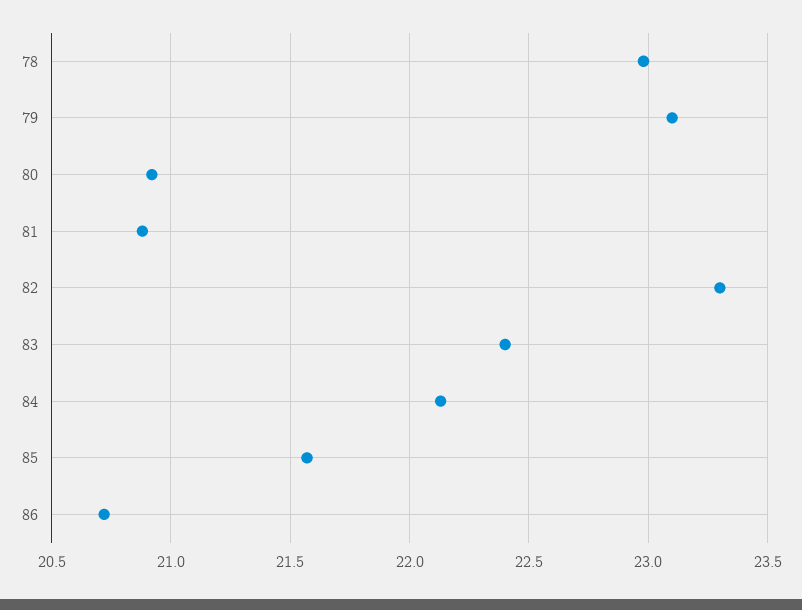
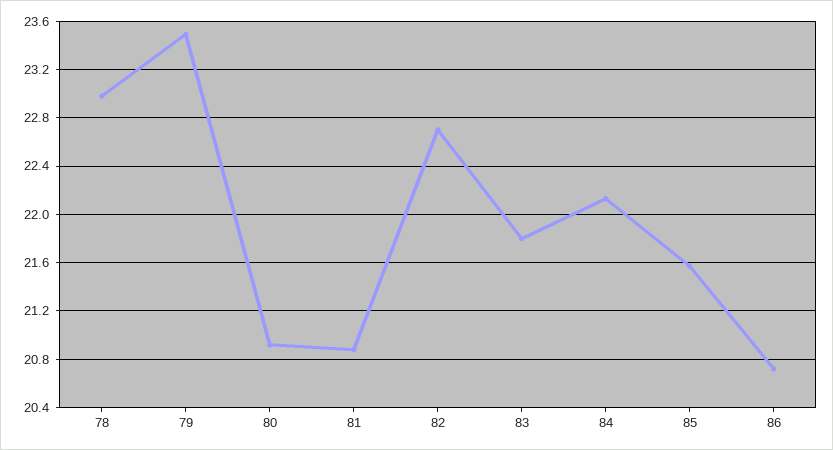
  {
    "78": 23,
-   "79": 23.1,
+   "79": 23.5,
    "80": 20.9,
    "81": 20.9,
-   "82": 23.3,
+   "82": 22.7,
-   "83": 22.4,
+   "83": 21.8,
    "84": 22.15,
    "85": 21.55,
    "86": 20.7
  }

